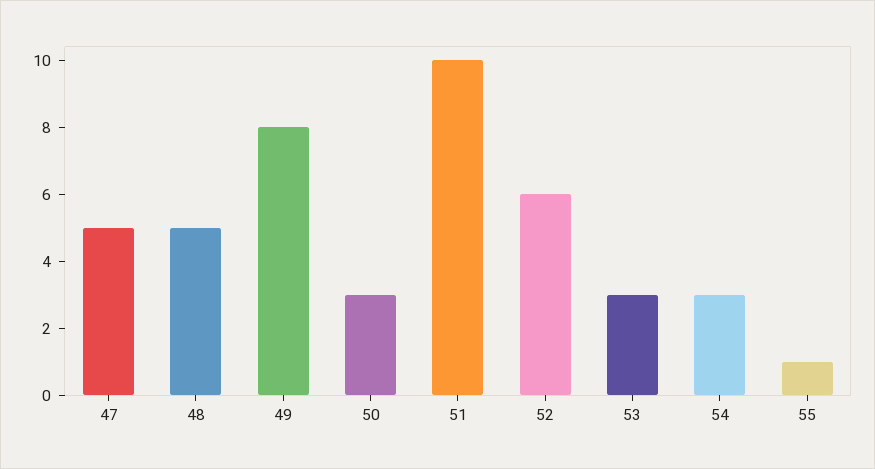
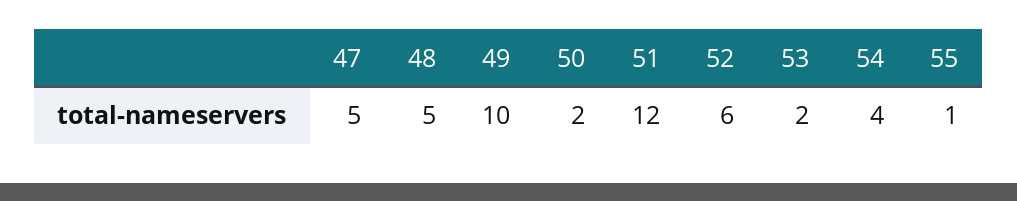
  {
    "47": 5,
    "48": 5,
-   "49": 8,
+   "49": 10,
-   "50": 3,
+   "50": 2,
-   "51": 10,
+   "51": 12,
    "52": 6,
-   "53": 3,
+   "53": 2,
-   "54": 3,
+   "54": 4,
    "55": 1
  }

